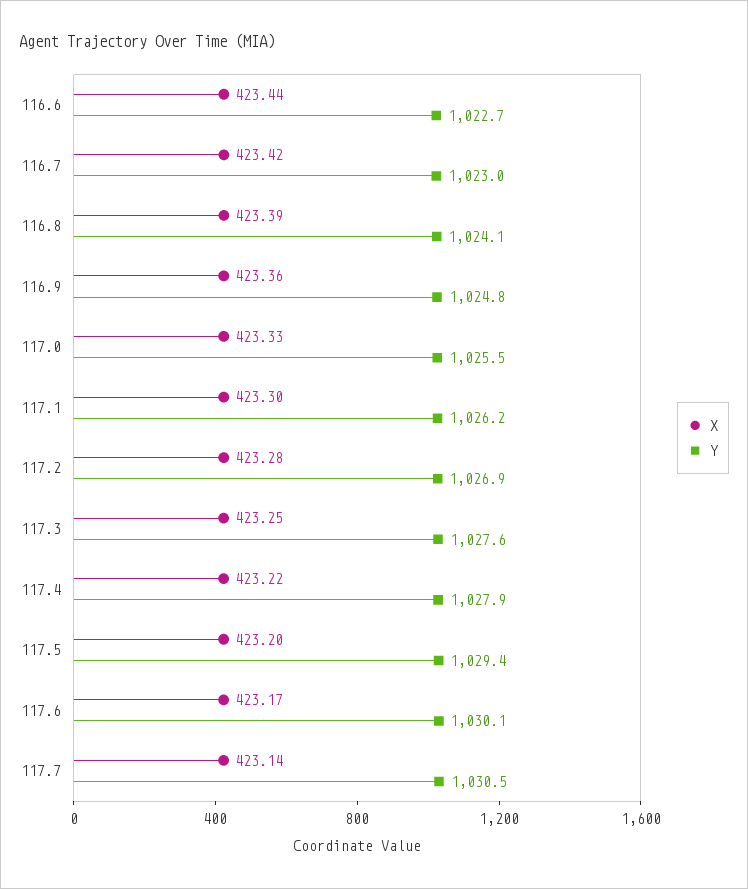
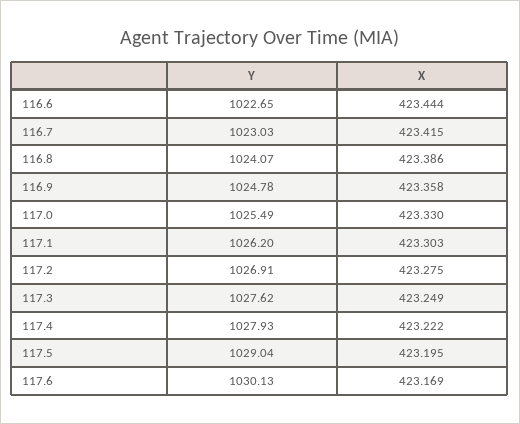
  {
    "X": {
      "116.6": 423.444,
      "116.7": 423.415,
      "116.8": 423.386,
      "116.9": 423.358,
      "117.0": 423.33,
      "117.1": 423.303,
      "117.2": 423.275,
      "117.3": 423.249,
      "117.4": 423.222,
      "117.5": 423.195,
-     "117.6": 423.169,
+     "117.6": 423.169
-     "117.7": 423.14
    },
    "Y": {
      "116.6": 1022.65,
      "116.7": 1023.03,
      "116.8": 1024.07,
      "116.9": 1024.78,
      "117.0": 1025.49,
      "117.1": 1026.2,
      "117.2": 1026.91,
      "117.3": 1027.62,
      "117.4": 1027.93,
-     "117.5": 1029.4,
+     "117.5": 1029.04,
-     "117.6": 1030.13,
+     "117.6": 1030.13
-     "117.7": 1030.5
    }
  }

